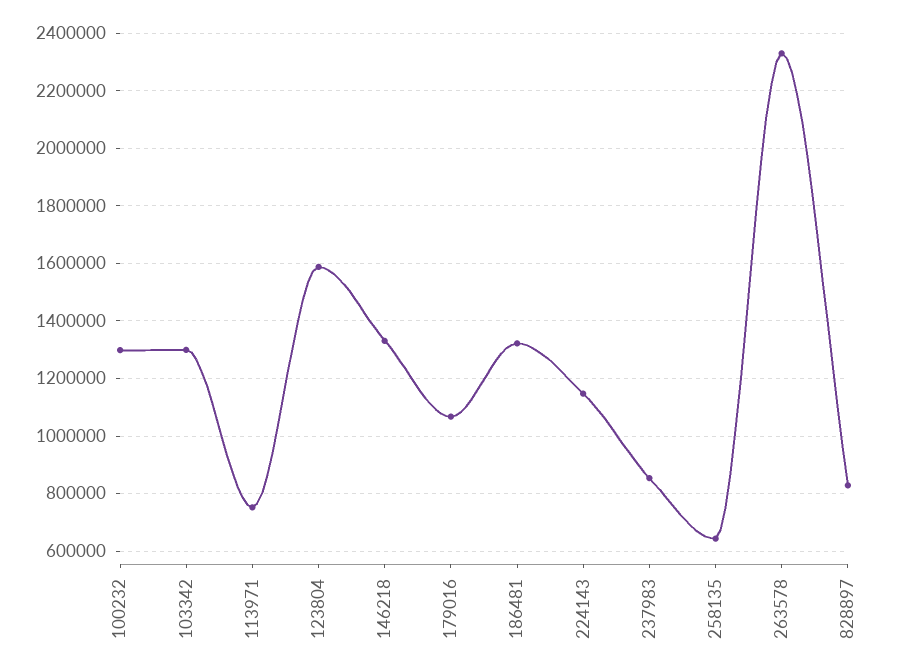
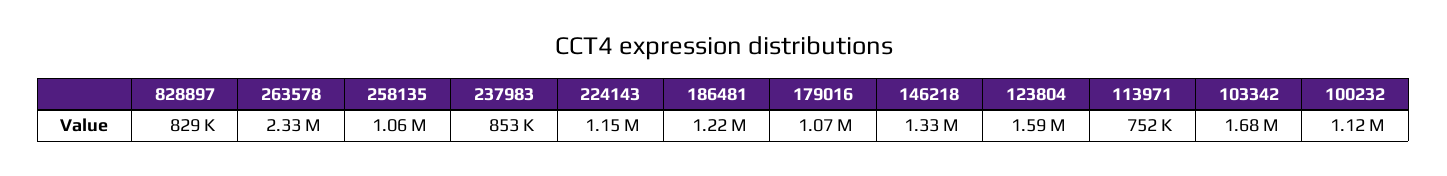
  {
-   "100232": 1300000,
+   "100232": 1120000,
-   "103342": 1300000,
+   "103342": 1680000,
    "113971": 752000,
    "123804": 1590000,
    "146218": 1330000,
    "179016": 1070000,
-   "186481": 1325000,
+   "186481": 1220000,
    "224143": 1150000,
    "237983": 853000,
-   "258135": 650000,
+   "258135": 1060000,
    "263578": 2330000,
    "828897": 829000
  }

